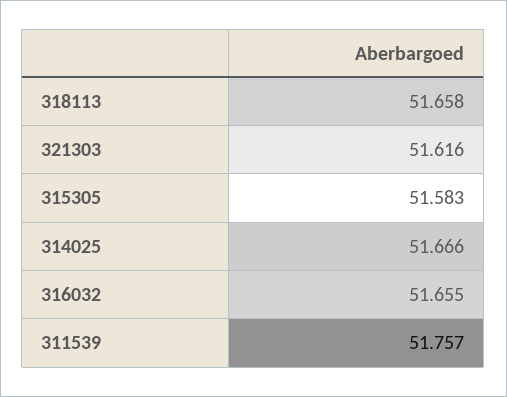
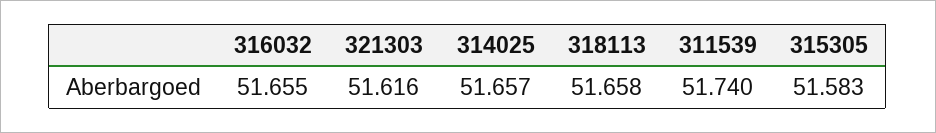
  {
    "318113": 51.658,
    "321303": 51.616,
    "315305": 51.583,
-   "314025": 51.666,
+   "314025": 51.657,
    "316032": 51.655,
-   "311539": 51.757
+   "311539": 51.74
  }

